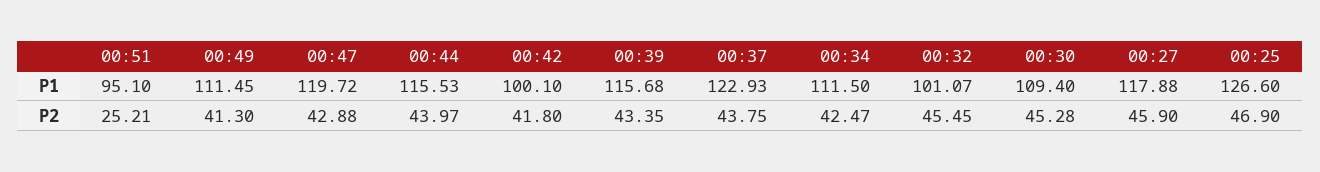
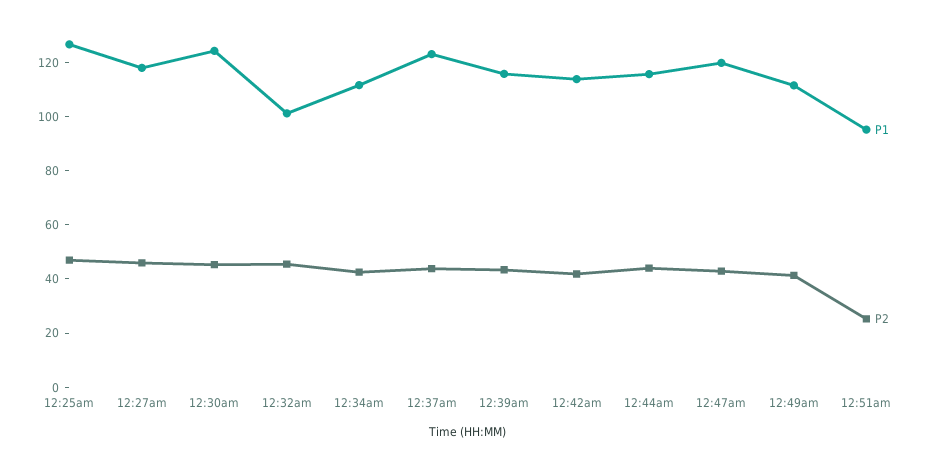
  {
    "P1": {
      "00:51": 95.1,
      "00:49": 111.45,
      "00:47": 119.72,
      "00:44": 115.53,
-     "00:42": 100.1,
+     "00:42": 115,
      "00:39": 115.68,
      "00:37": 122.93,
      "00:34": 111.5,
      "00:32": 101.07,
-     "00:30": 109.4,
+     "00:30": 125,
      "00:27": 117.88,
      "00:25": 126.6
    },
    "P2": {
      "00:51": 25.21,
      "00:49": 41.3,
      "00:47": 42.88,
      "00:44": 43.97,
      "00:42": 41.8,
      "00:39": 43.35,
      "00:37": 43.75,
      "00:34": 42.47,
      "00:32": 45.45,
      "00:30": 45.28,
      "00:27": 45.9,
      "00:25": 46.9
    }
  }

